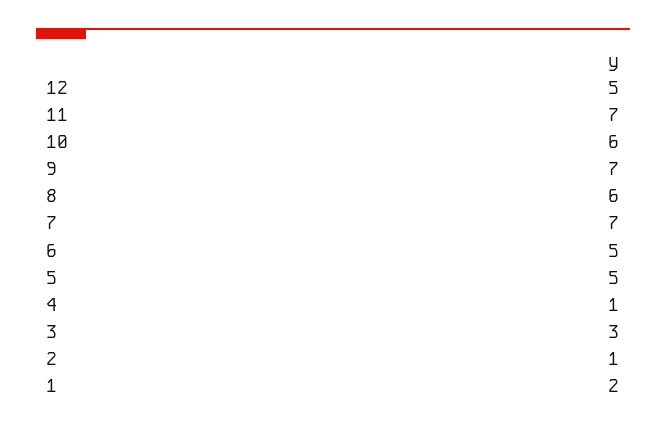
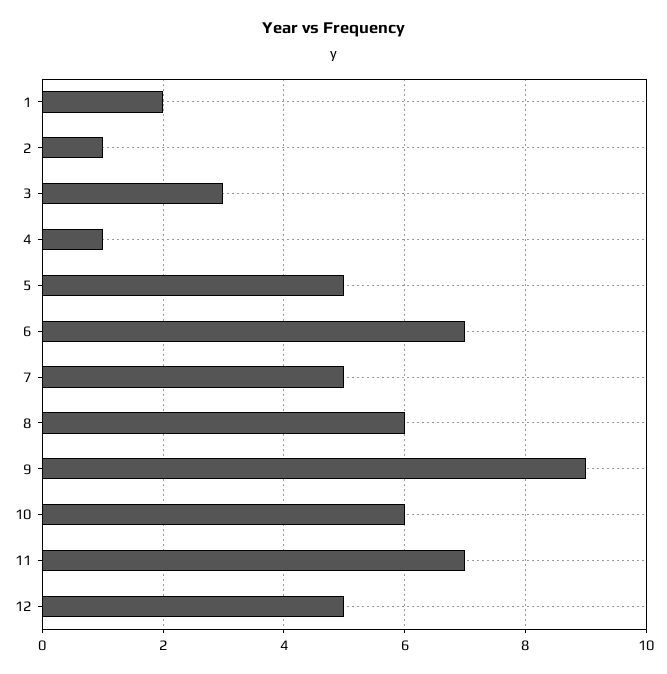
  {
    "12": 5,
    "11": 7,
    "10": 6,
-   "9": 7,
+   "9": 9,
    "8": 6,
-   "7": 7,
+   "7": 5,
-   "6": 5,
+   "6": 7,
    "5": 5,
    "4": 1,
    "3": 3,
    "2": 1,
    "1": 2
  }

